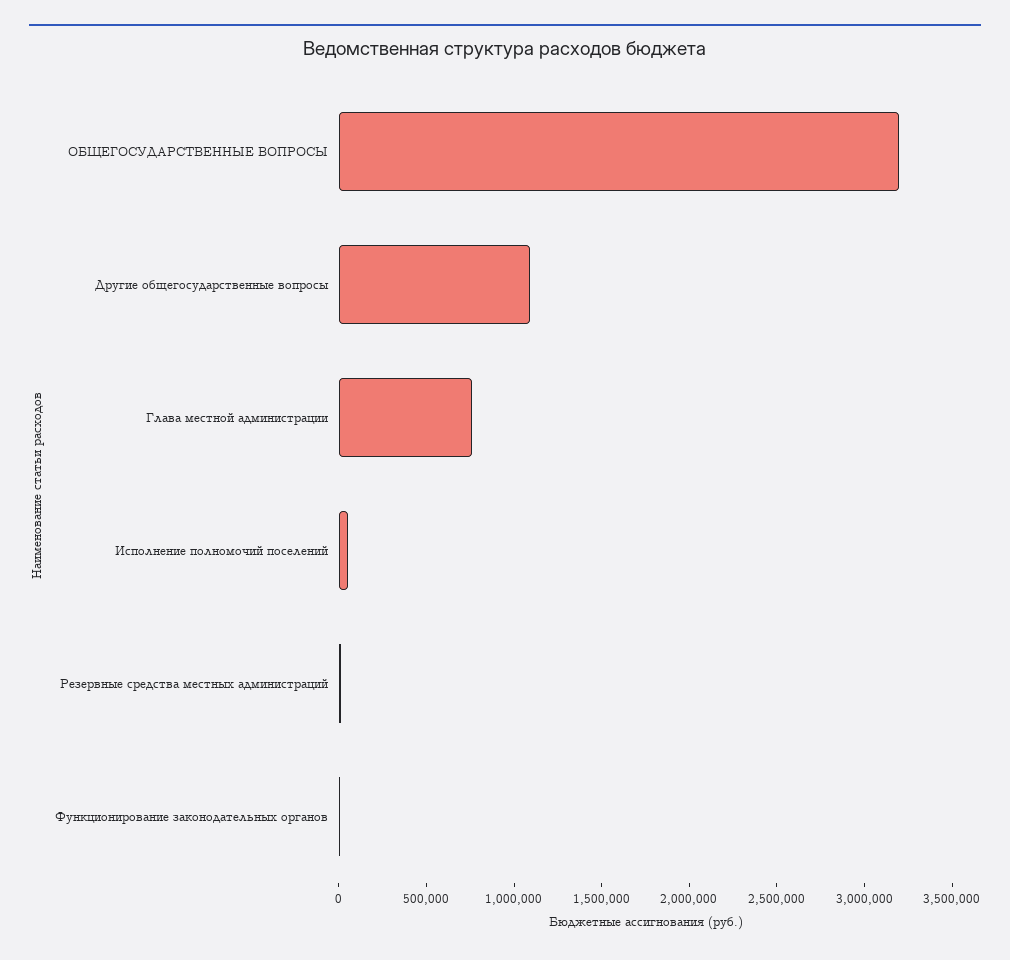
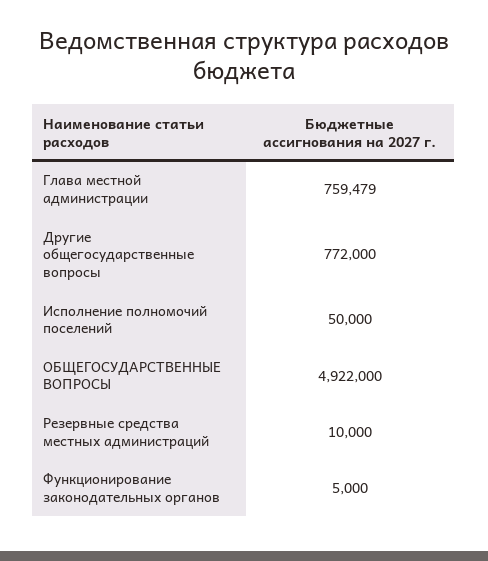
  {
-   "ОБЩЕГОСУДАРСТВЕННЫЕ ВОПРОСЫ": 3200000,
+   "ОБЩЕГОСУДАРСТВЕННЫЕ ВОПРОСЫ": 4922000,
-   "Другие общегосударственные вопросы": 1100000,
+   "Другие общегосударственные вопросы": 772000,
    "Глава местной администрации": 759479,
    "Исполнение полномочий поселений": 50000,
    "Резервные средства местных администраций": 10000,
    "Функционирование законодательных органов": 5000
  }

